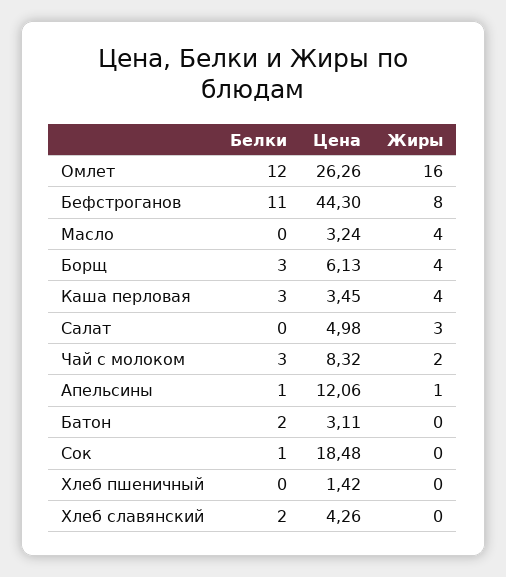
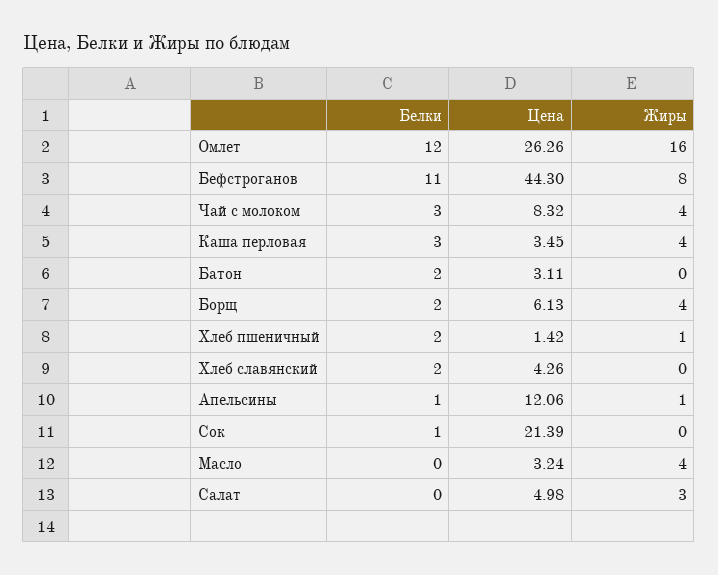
  {
    "Белки": {
      "Омлет": 12,
      "Бефстроганов": 11,
      "Масло": 0,
-     "Борщ": 3,
+     "Борщ": 2,
      "Каша перловая": 3,
      "Салат": 0,
      "Чай с молоком": 3,
      "Апельсины": 1,
      "Батон": 2,
      "Сок": 1,
-     "Хлеб пшеничный": 0,
+     "Хлеб пшеничный": 2,
      "Хлеб славянский": 2
    },
    "Цена": {
      "Омлет": 26.26,
      "Бефстроганов": 44.3,
      "Масло": 3.24,
      "Борщ": 6.13,
      "Каша перловая": 3.45,
      "Салат": 4.98,
      "Чай с молоком": 8.32,
      "Апельсины": 12.06,
      "Батон": 3.11,
-     "Сок": 18.48,
+     "Сок": 21.39,
      "Хлеб пшеничный": 1.42,
      "Хлеб славянский": 4.26
    },
    "Жиры": {
      "Омлет": 16,
      "Бефстроганов": 8,
      "Масло": 4,
      "Борщ": 4,
      "Каша перловая": 4,
      "Салат": 3,
-     "Чай с молоком": 2,
+     "Чай с молоком": 4,
      "Апельсины": 1,
      "Батон": 0,
      "Сок": 0,
-     "Хлеб пшеничный": 0,
+     "Хлеб пшеничный": 1,
      "Хлеб славянский": 0
    }
  }

